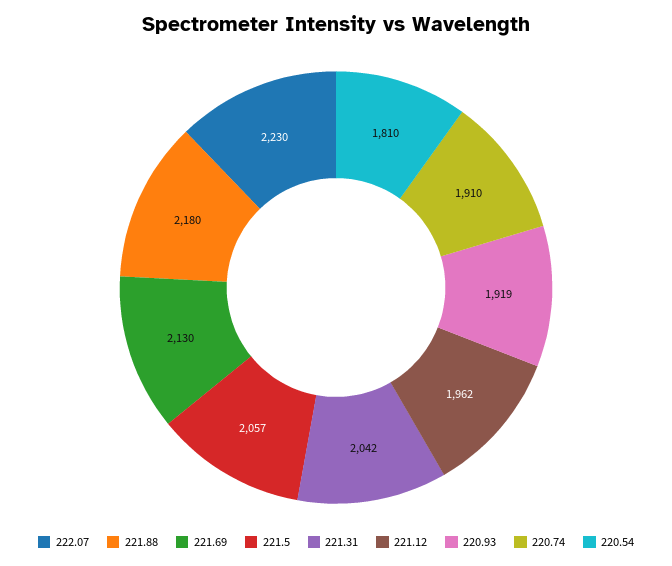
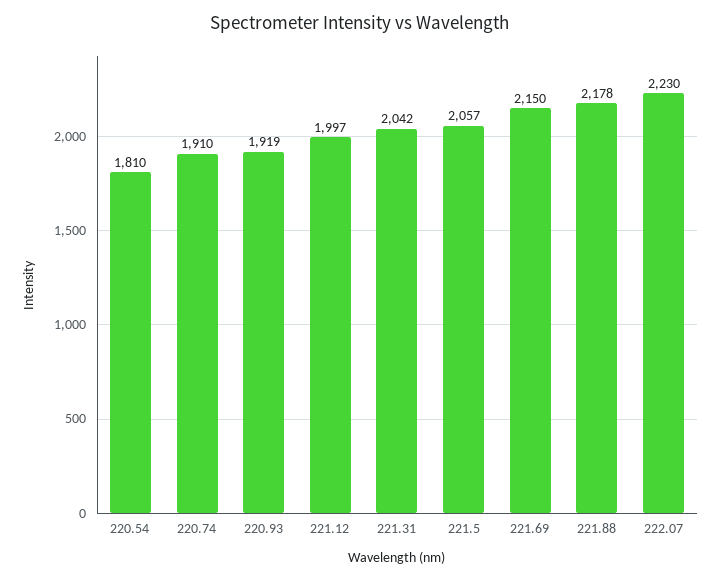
  {
    "222.07": 2230,
-   "221.88": 2180,
+   "221.88": 2178,
-   "221.69": 2130,
+   "221.69": 2150,
    "221.5": 2057,
    "221.31": 2042,
-   "221.12": 1962,
+   "221.12": 1997,
    "220.93": 1919,
    "220.74": 1910,
    "220.54": 1810
  }

